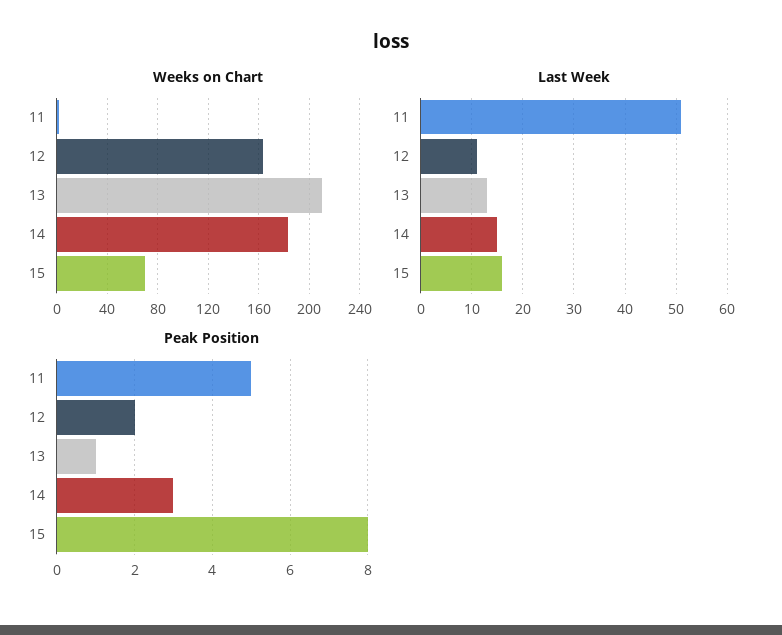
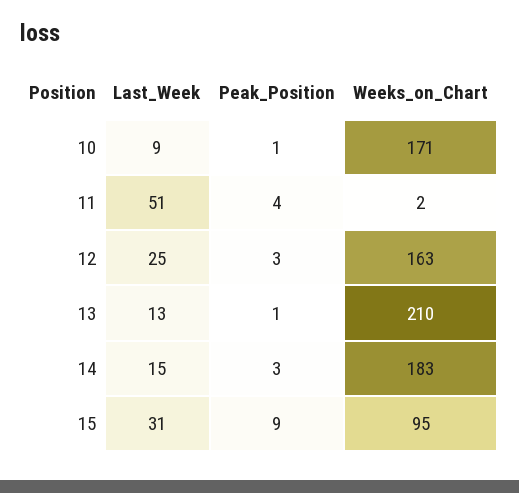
  {
    "Weeks on Chart": {
      "11": 2,
      "12": 163,
      "13": 210,
      "14": 183,
-     "15": 70
+     "15": 95,
+     "10": 171
    },
    "Last Week": {
      "11": 51,
-     "12": 10,
+     "12": 25,
      "13": 13,
      "14": 15,
-     "15": 15
+     "15": 31,
+     "10": 9
    },
    "Peak Position": {
-     "11": 5,
+     "11": 4,
-     "12": 2,
+     "12": 3,
      "13": 1,
      "14": 3,
-     "15": 8
+     "15": 9,
+     "10": 1
    }
  }

